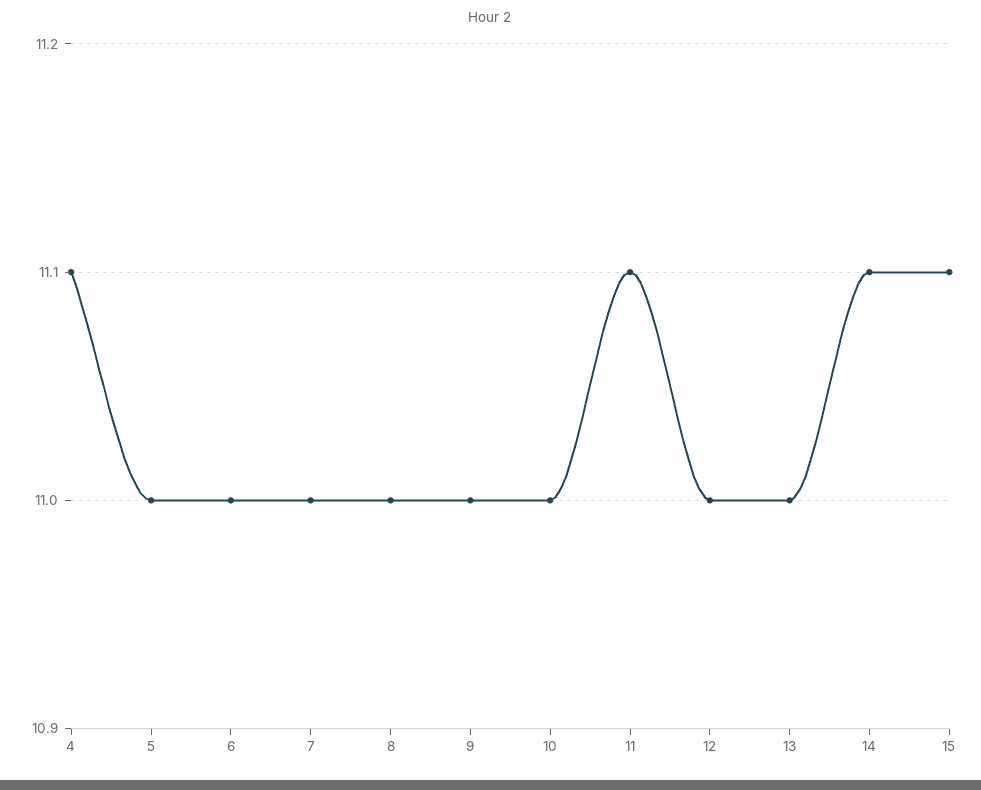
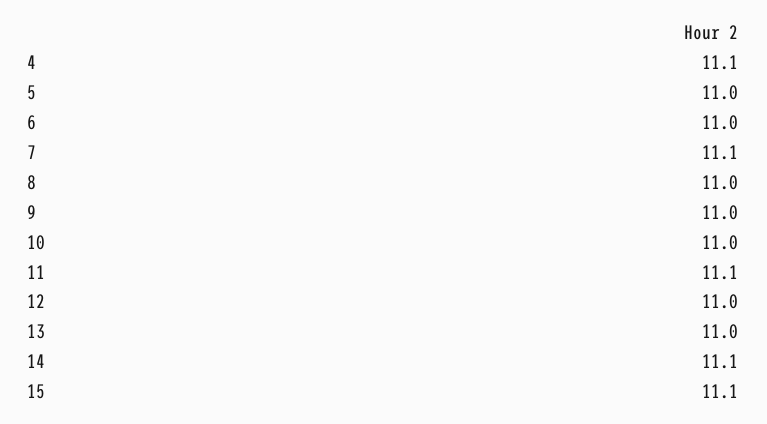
  {
    "4": 11.1,
    "5": 11,
    "6": 11,
-   "7": 11,
+   "7": 11.1,
    "8": 11,
    "9": 11,
    "10": 11,
    "11": 11.1,
    "12": 11,
    "13": 11,
    "14": 11.1,
    "15": 11.1
  }

